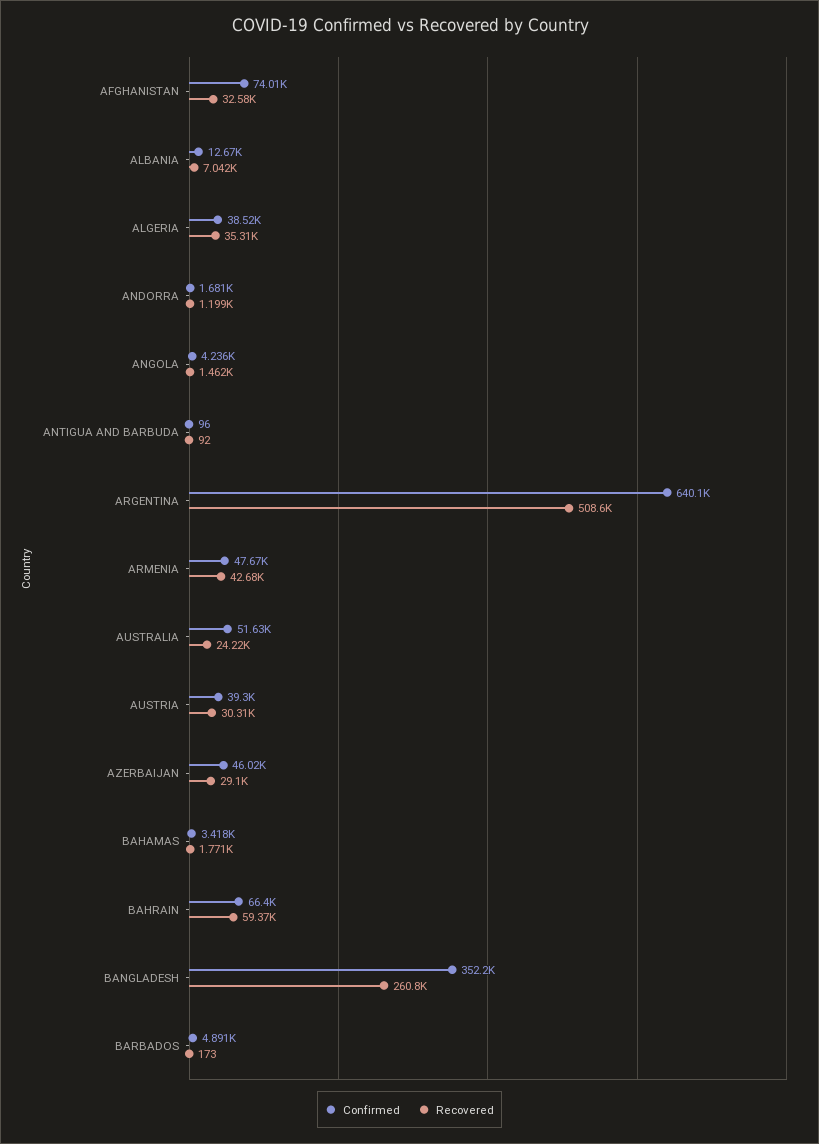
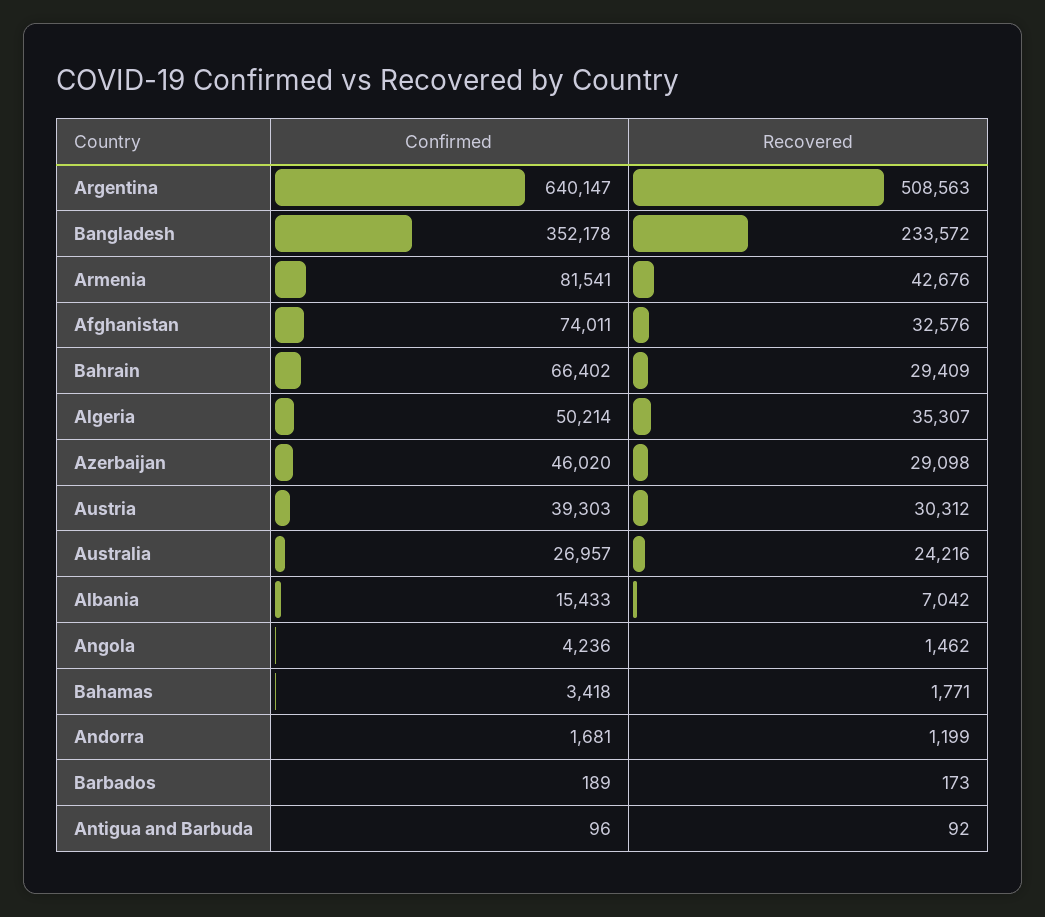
  {
    "Confirmed": {
      "AFGHANISTAN": 74011,
-     "ALBANIA": 12670,
+     "ALBANIA": 15433,
-     "ALGERIA": 38520,
+     "ALGERIA": 50214,
      "ANDORRA": 1681,
      "ANGOLA": 4236,
      "ANTIGUA AND BARBUDA": 96,
      "ARGENTINA": 640147,
-     "ARMENIA": 47670,
+     "ARMENIA": 81541,
-     "AUSTRALIA": 51630,
+     "AUSTRALIA": 26957,
      "AUSTRIA": 39303,
      "AZERBAIJAN": 46020,
      "BAHAMAS": 3418,
      "BAHRAIN": 66402,
      "BANGLADESH": 352178,
-     "BARBADOS": 4891
+     "BARBADOS": 189
    },
    "Recovered": {
      "AFGHANISTAN": 32576,
      "ALBANIA": 7042,
      "ALGERIA": 35307,
      "ANDORRA": 1199,
      "ANGOLA": 1462,
      "ANTIGUA AND BARBUDA": 92,
      "ARGENTINA": 508563,
      "ARMENIA": 42676,
      "AUSTRALIA": 24216,
      "AUSTRIA": 30312,
      "AZERBAIJAN": 29098,
      "BAHAMAS": 1771,
-     "BAHRAIN": 59370,
+     "BAHRAIN": 29409,
-     "BANGLADESH": 260800,
+     "BANGLADESH": 233572,
      "BARBADOS": 173
    }
  }

